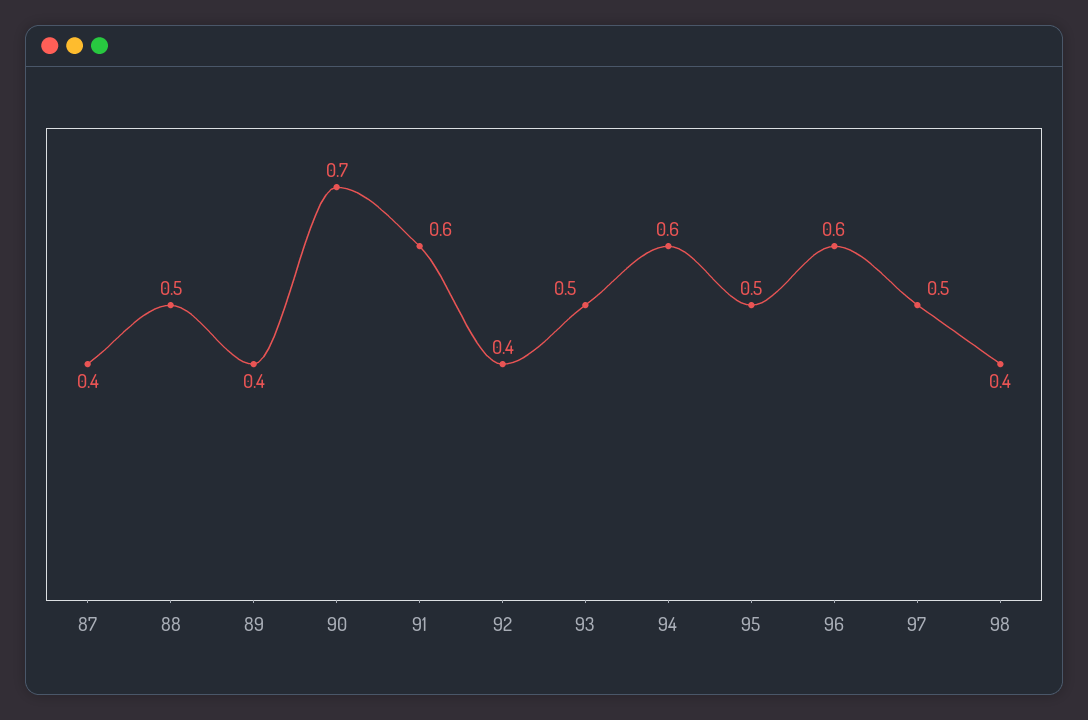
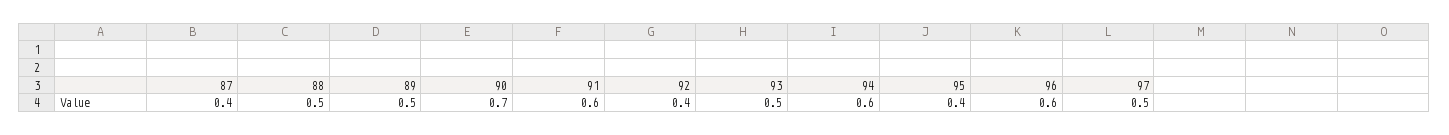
  {
    "87": 0.4,
    "88": 0.5,
-   "89": 0.4,
+   "89": 0.5,
    "90": 0.7,
    "91": 0.6,
    "92": 0.4,
    "93": 0.5,
    "94": 0.6,
-   "95": 0.5,
+   "95": 0.4,
    "96": 0.6,
-   "97": 0.5,
+   "97": 0.5
-   "98": 0.4
  }

